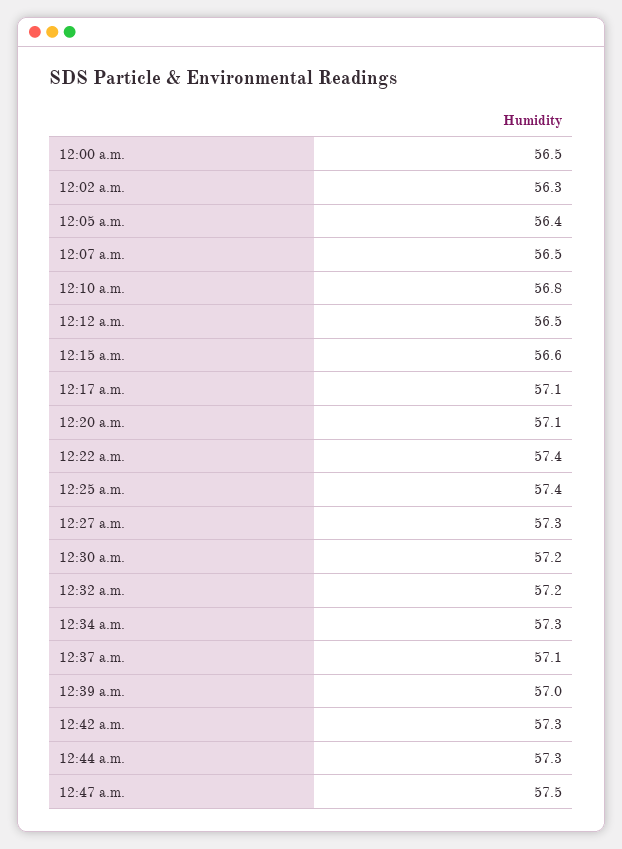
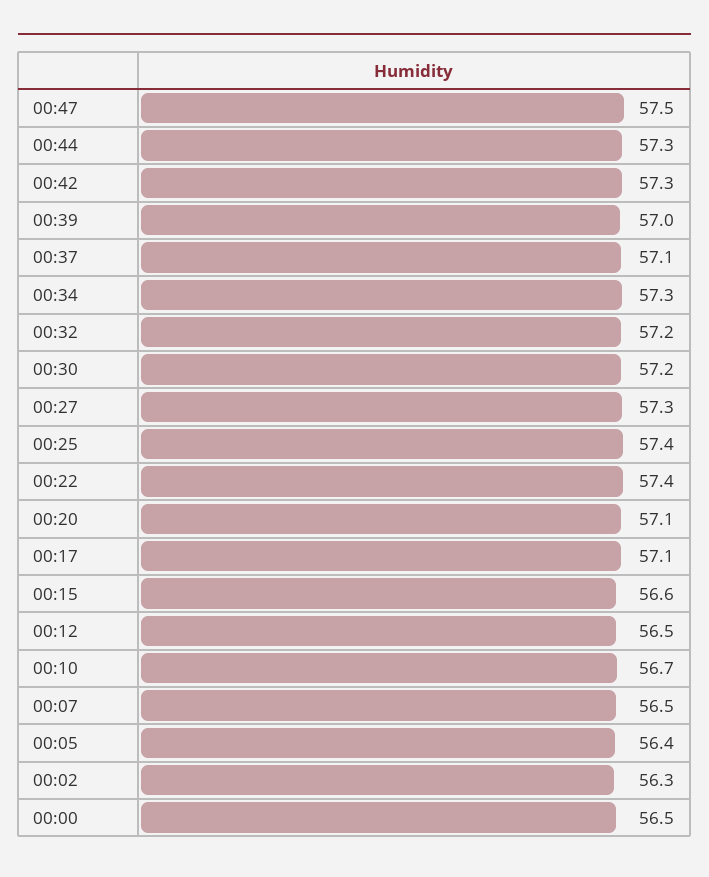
  {
    "12:00 a.m.": 56.5,
    "12:02 a.m.": 56.3,
    "12:05 a.m.": 56.4,
    "12:07 a.m.": 56.5,
-   "12:10 a.m.": 56.8,
+   "12:10 a.m.": 56.7,
    "12:12 a.m.": 56.5,
    "12:15 a.m.": 56.6,
    "12:17 a.m.": 57.1,
    "12:20 a.m.": 57.1,
    "12:22 a.m.": 57.4,
    "12:25 a.m.": 57.4,
    "12:27 a.m.": 57.3,
    "12:30 a.m.": 57.2,
    "12:32 a.m.": 57.2,
    "12:34 a.m.": 57.3,
    "12:37 a.m.": 57.1,
    "12:39 a.m.": 57,
    "12:42 a.m.": 57.3,
    "12:44 a.m.": 57.3,
    "12:47 a.m.": 57.5
  }

